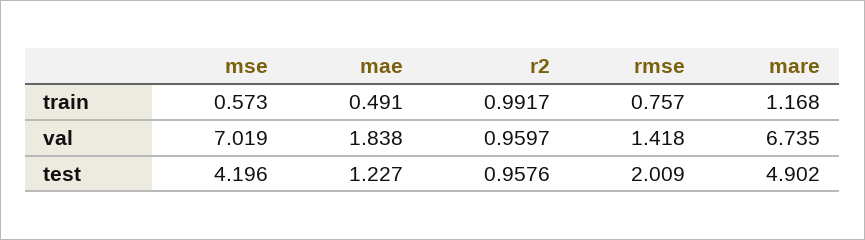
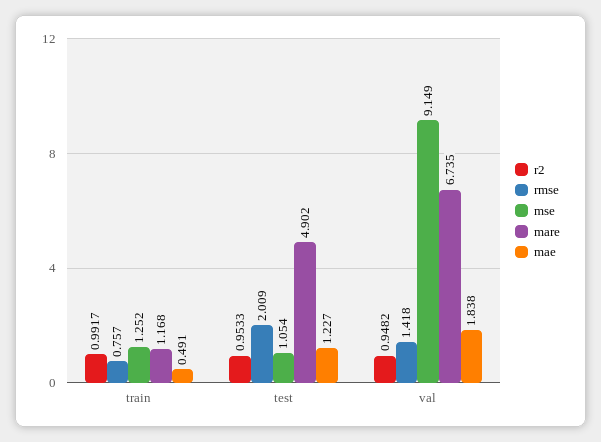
  {
    "mse": {
-     "train": 0.573,
+     "train": 1.252,
-     "val": 7.019,
+     "val": 9.149,
-     "test": 4.196
+     "test": 1.054
    },
    "mae": {
      "train": 0.491,
      "val": 1.838,
      "test": 1.227
    },
    "r2": {
      "train": 0.9917,
-     "val": 0.9597,
+     "val": 0.9482,
-     "test": 0.9576
+     "test": 0.9533
    },
    "rmse": {
      "train": 0.757,
      "val": 1.418,
      "test": 2.009
    },
    "mare": {
      "train": 1.168,
      "val": 6.735,
      "test": 4.902
    }
  }

